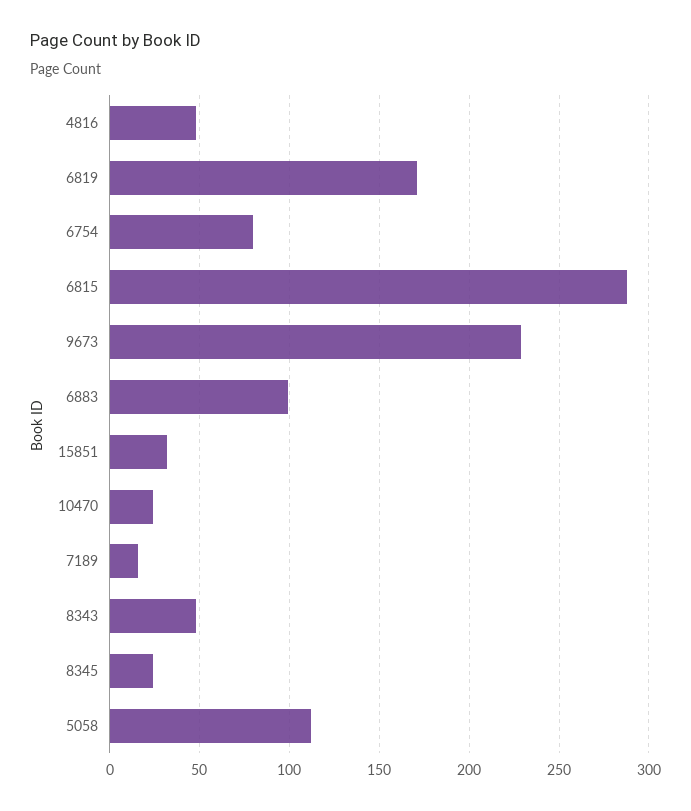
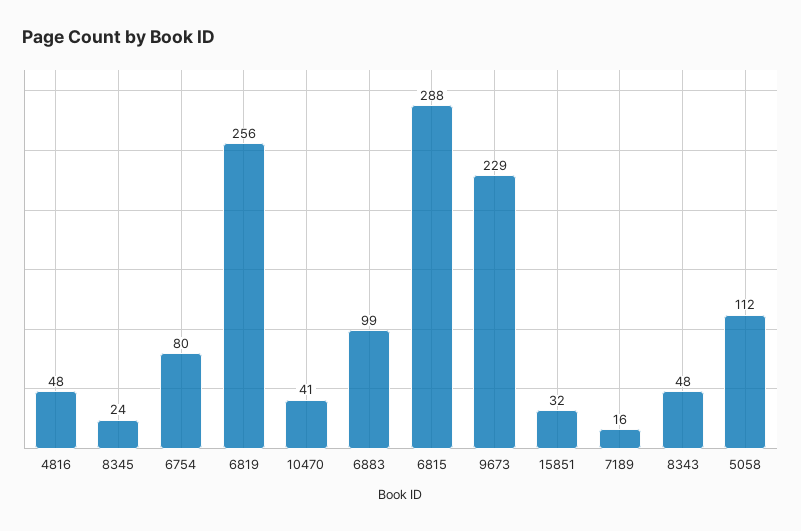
  {
    "4816": 48,
-   "6819": 170,
+   "6819": 256,
    "6754": 80,
    "6815": 288,
    "9673": 229,
    "6883": 99,
    "15851": 32,
-   "10470": 25,
+   "10470": 41,
    "7189": 16,
    "8343": 48,
    "8345": 24,
    "5058": 112
  }

